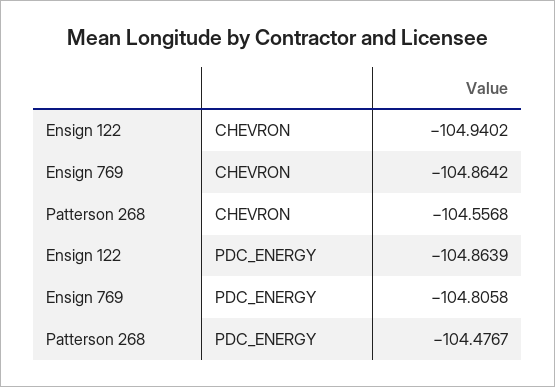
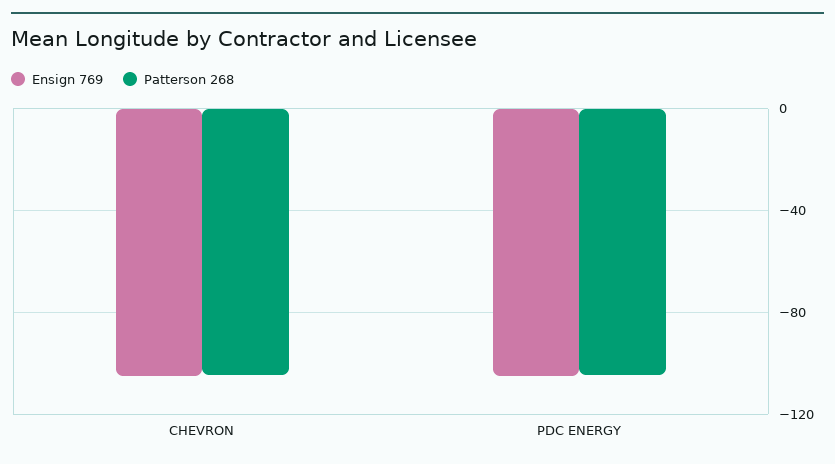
  {
-   "Ensign 122": {
-     "CHEVRON": -104.9402,
-     "PDC_ENERGY": -104.8639
-   },
    "Ensign 769": {
      "CHEVRON": -104.8642,
      "PDC_ENERGY": -104.8058
    },
    "Patterson 268": {
      "CHEVRON": -104.5568,
      "PDC_ENERGY": -104.4767
    }
  }

